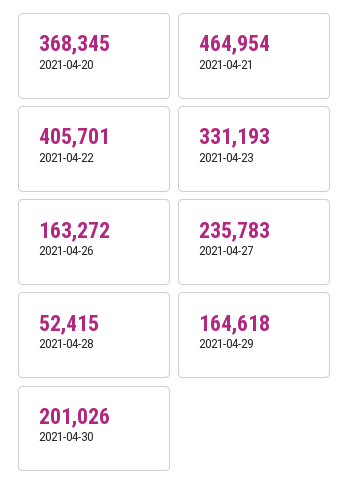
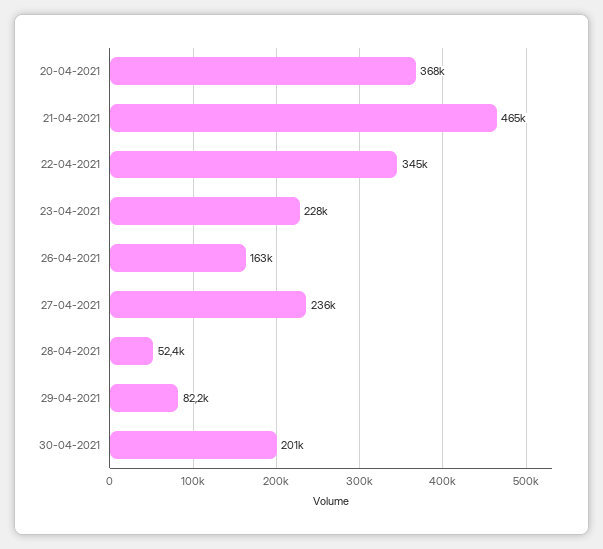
  {
    "2021-04-20": 368345,
    "2021-04-21": 464954,
-   "2021-04-22": 405701,
+   "2021-04-22": 345000,
-   "2021-04-23": 331193,
+   "2021-04-23": 228000,
    "2021-04-26": 163272,
    "2021-04-27": 235783,
    "2021-04-28": 52415,
-   "2021-04-29": 164618,
+   "2021-04-29": 82200,
    "2021-04-30": 201026
  }

